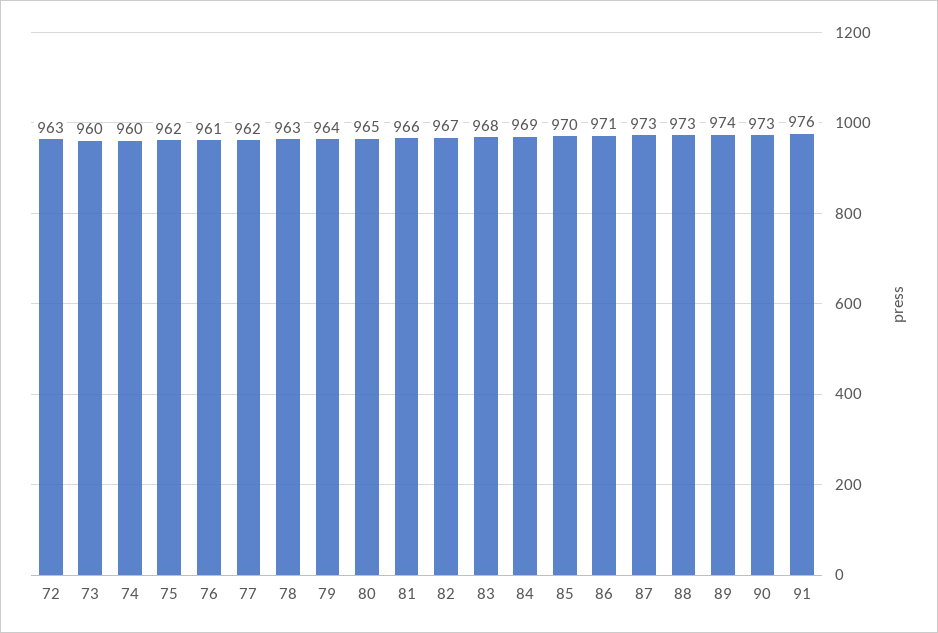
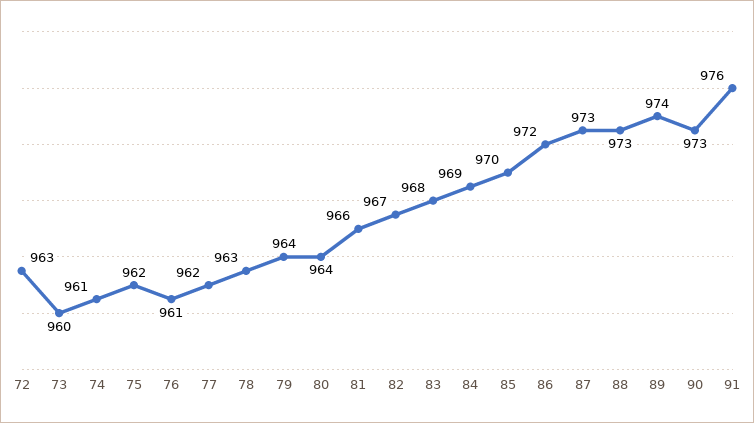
  {
    "72": 963,
    "73": 960,
-   "74": 960,
+   "74": 961,
    "75": 962,
    "76": 961,
    "77": 962,
    "78": 963,
    "79": 964,
-   "80": 965,
+   "80": 964,
    "81": 966,
    "82": 967,
    "83": 968,
    "84": 969,
    "85": 970,
-   "86": 971,
+   "86": 972,
    "87": 973,
    "88": 973,
    "89": 974,
    "90": 973,
    "91": 976
  }

